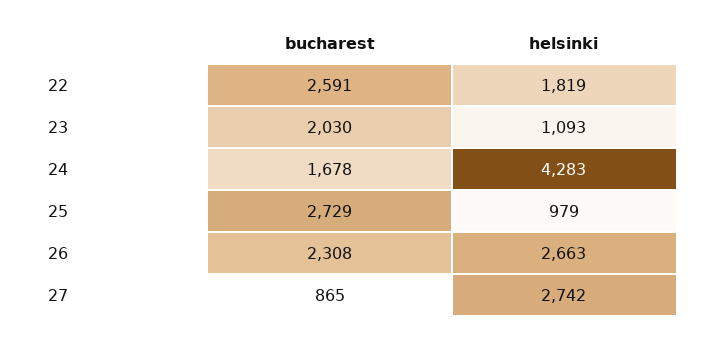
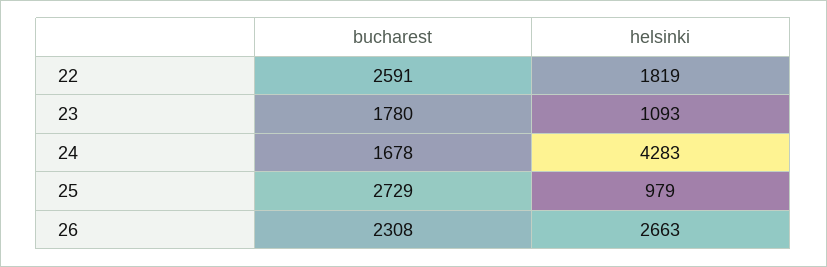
  {
    "bucharest": {
      "22": 2591,
-     "23": 2030,
+     "23": 1780,
      "24": 1678,
      "25": 2729,
-     "26": 2308,
+     "26": 2308
-     "27": 865
    },
    "helsinki": {
      "22": 1819,
      "23": 1093,
      "24": 4283,
      "25": 979,
-     "26": 2663,
+     "26": 2663
-     "27": 2742
    }
  }

